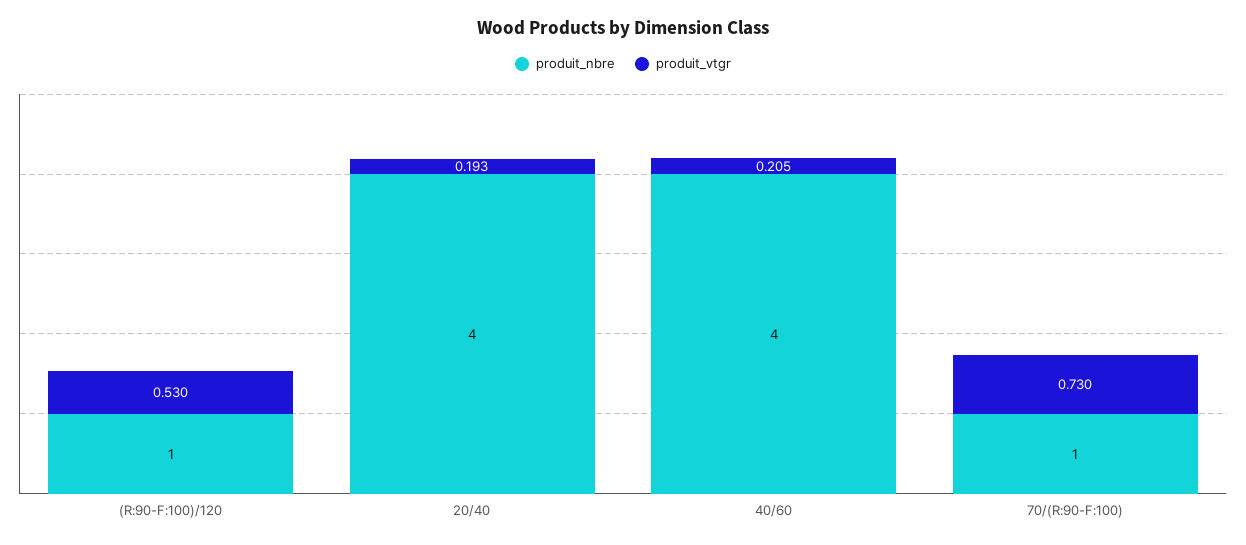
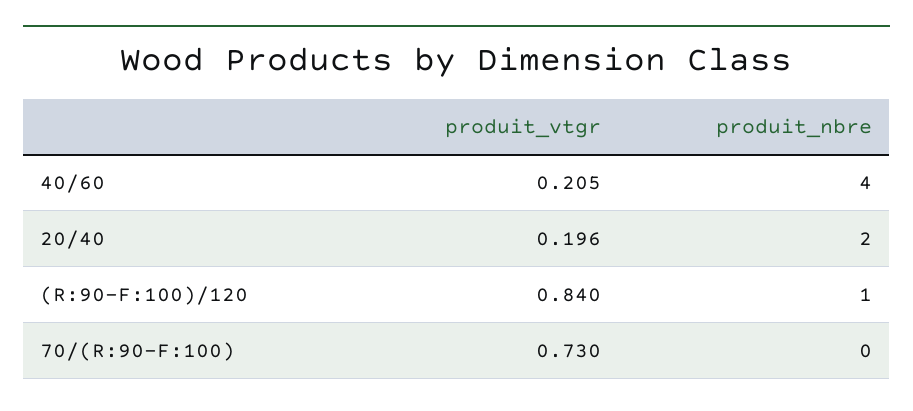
  {
    "produit_nbre": {
      "(R:90-F:100)/120": 1,
-     "20/40": 4,
+     "20/40": 2,
      "40/60": 4,
-     "70/(R:90-F:100)": 1
+     "70/(R:90-F:100)": 0
    },
    "produit_vtgr": {
-     "(R:90-F:100)/120": 0.53,
+     "(R:90-F:100)/120": 0.84,
-     "20/40": 0.193,
+     "20/40": 0.196,
      "40/60": 0.205,
      "70/(R:90-F:100)": 0.73
    }
  }

